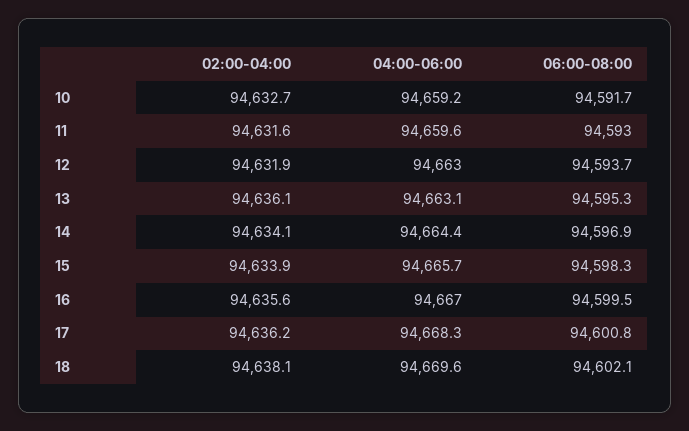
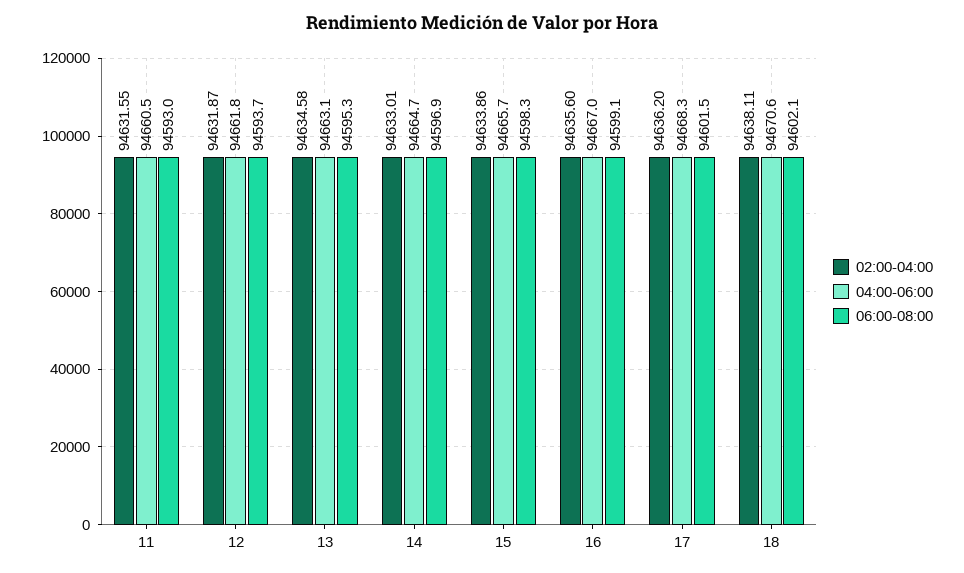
  {
    "02:00-04:00": {
-     "10": 94632.7,
      "11": 94631.55,
      "12": 94631.87,
-     "13": 94636.1,
+     "13": 94634.58,
-     "14": 94634.1,
+     "14": 94633.01,
      "15": 94633.86,
      "16": 94635.6,
      "17": 94636.2,
      "18": 94638.11
    },
    "04:00-06:00": {
-     "10": 94659.2,
-     "11": 94659.6,
+     "11": 94660.5,
-     "12": 94663,
+     "12": 94661.8,
      "13": 94663.1,
-     "14": 94664.4,
+     "14": 94664.7,
      "15": 94665.7,
      "16": 94667,
      "17": 94668.3,
-     "18": 94669.6
+     "18": 94670.6
    },
    "06:00-08:00": {
-     "10": 94591.7,
      "11": 94593,
      "12": 94593.7,
      "13": 94595.3,
      "14": 94596.9,
      "15": 94598.3,
-     "16": 94599.5,
+     "16": 94599.1,
-     "17": 94600.8,
+     "17": 94601.5,
      "18": 94602.1
    }
  }

